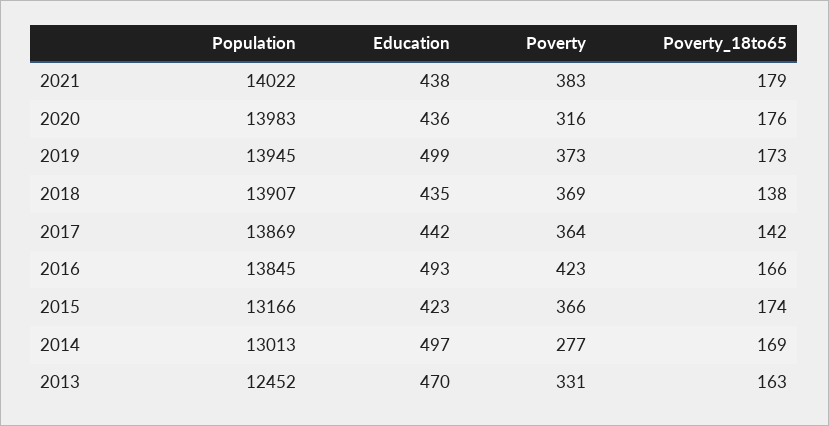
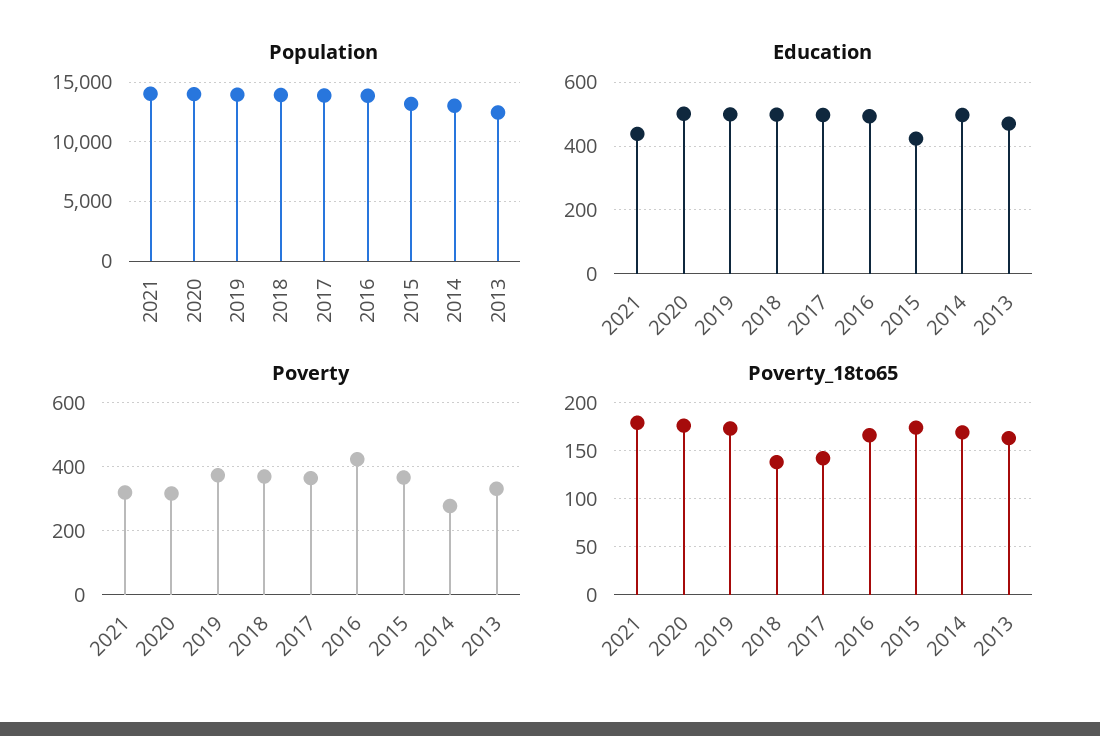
  {
    "Population": {
      "2021": 14022,
      "2020": 13983,
      "2019": 13945,
      "2018": 13907,
      "2017": 13869,
      "2016": 13845,
      "2015": 13166,
      "2014": 13013,
      "2013": 12452
    },
    "Education": {
      "2021": 438,
-     "2020": 436,
+     "2020": 500,
      "2019": 499,
-     "2018": 435,
+     "2018": 500,
-     "2017": 442,
+     "2017": 500,
      "2016": 493,
      "2015": 423,
      "2014": 497,
      "2013": 470
    },
    "Poverty": {
-     "2021": 383,
+     "2021": 320,
      "2020": 316,
      "2019": 373,
      "2018": 369,
      "2017": 364,
      "2016": 423,
      "2015": 366,
      "2014": 277,
      "2013": 331
    },
    "Poverty_18to65": {
      "2021": 179,
      "2020": 176,
      "2019": 173,
      "2018": 138,
      "2017": 142,
      "2016": 166,
      "2015": 174,
      "2014": 169,
      "2013": 163
    }
  }

